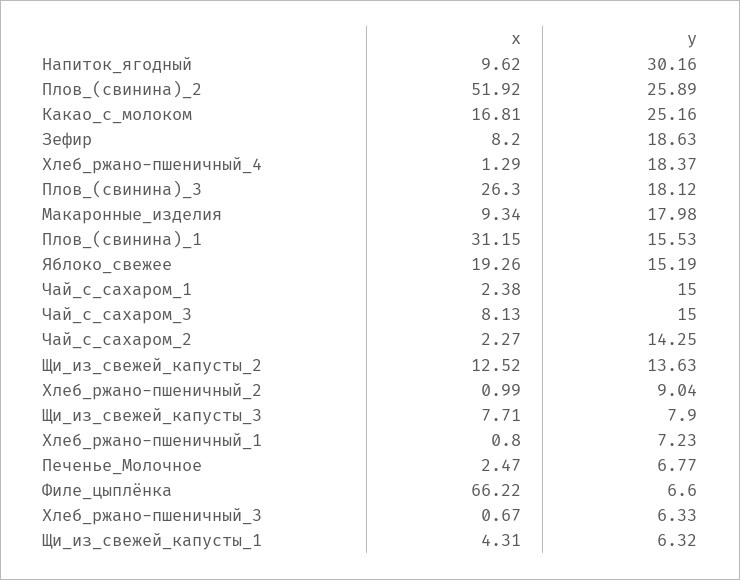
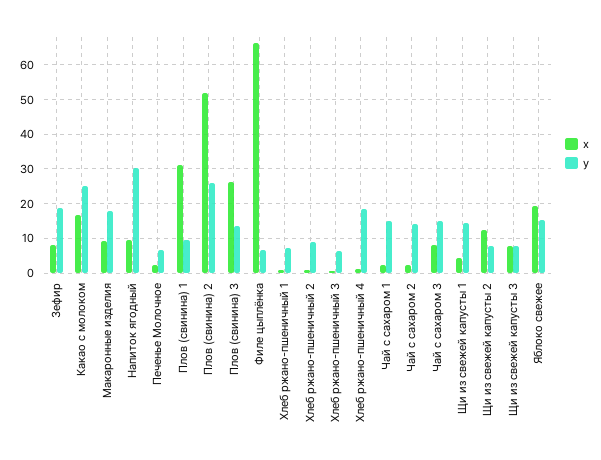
  {
    "x": {
      "Напиток_ягодный": 9.62,
      "Плов_(свинина)_2": 51.92,
      "Какао_с_молоком": 16.81,
      "Зефир": 8.2,
      "Хлеб_ржано-пшеничный_4": 1.29,
      "Плов_(свинина)_3": 26.3,
      "Макаронные_изделия": 9.34,
      "Плов_(свинина)_1": 31.15,
      "Яблоко_свежее": 19.26,
      "Чай_с_сахаром_1": 2.38,
      "Чай_с_сахаром_3": 8.13,
      "Чай_с_сахаром_2": 2.27,
      "Щи_из_свежей_капусты_2": 12.52,
      "Хлеб_ржано-пшеничный_2": 0.99,
      "Щи_из_свежей_капусты_3": 7.71,
      "Хлеб_ржано-пшеничный_1": 0.8,
      "Печенье_Молочное": 2.47,
      "Филе_цыплёнка": 66.22,
      "Хлеб_ржано-пшеничный_3": 0.67,
      "Щи_из_свежей_капусты_1": 4.31
    },
    "y": {
      "Напиток_ягодный": 30.16,
      "Плов_(свинина)_2": 25.89,
      "Какао_с_молоком": 25.16,
      "Зефир": 18.63,
      "Хлеб_ржано-пшеничный_4": 18.37,
-     "Плов_(свинина)_3": 18.12,
+     "Плов_(свинина)_3": 14,
      "Макаронные_изделия": 17.98,
-     "Плов_(свинина)_1": 15.53,
+     "Плов_(свинина)_1": 10,
      "Яблоко_свежее": 15.19,
      "Чай_с_сахаром_1": 15,
      "Чай_с_сахаром_3": 15,
      "Чай_с_сахаром_2": 14.25,
-     "Щи_из_свежей_капусты_2": 13.63,
+     "Щи_из_свежей_капусты_2": 8,
      "Хлеб_ржано-пшеничный_2": 9.04,
      "Щи_из_свежей_капусты_3": 7.9,
      "Хлеб_ржано-пшеничный_1": 7.23,
      "Печенье_Молочное": 6.77,
      "Филе_цыплёнка": 6.6,
      "Хлеб_ржано-пшеничный_3": 6.33,
-     "Щи_из_свежей_капусты_1": 6.32
+     "Щи_из_свежей_капусты_1": 14
    }
  }

